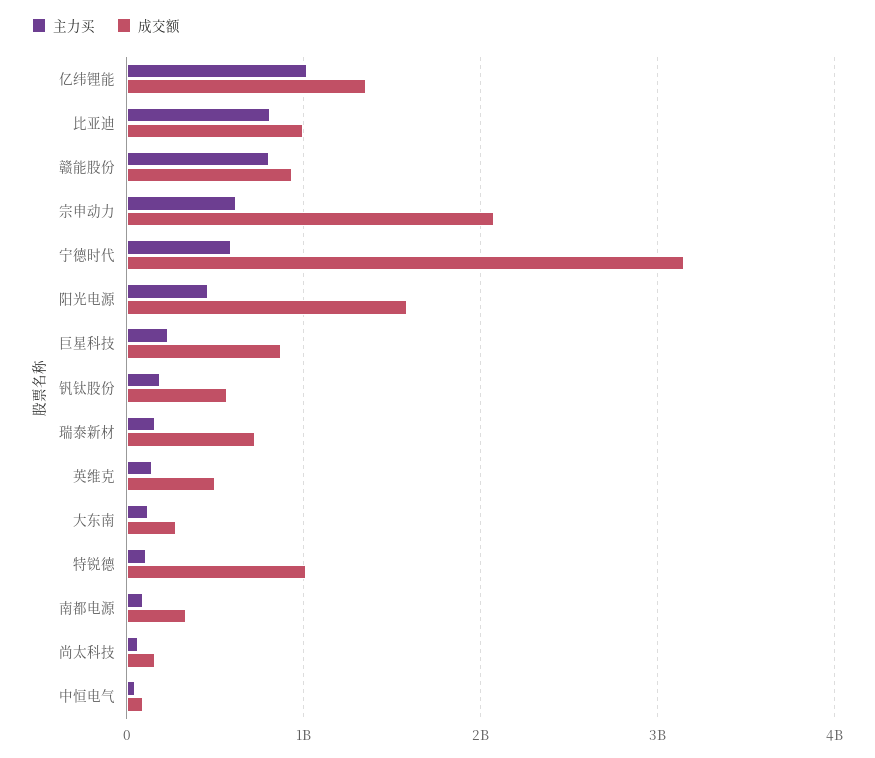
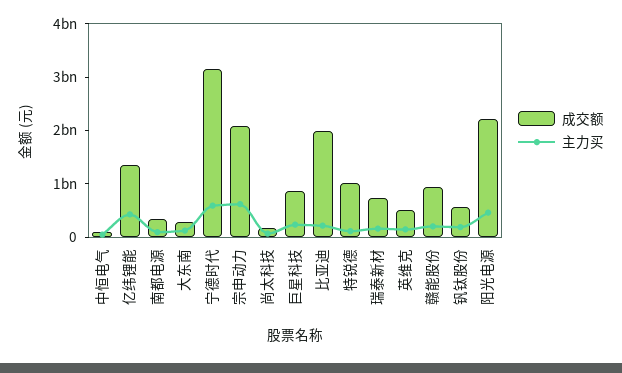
  {
    "主力买": {
-     "亿纬锂能": 1000000000,
+     "亿纬锂能": 400000000,
-     "比亚迪": 800000000,
+     "比亚迪": 200000000,
-     "赣能股份": 800000000,
+     "赣能股份": 200000000,
      "宗申动力": 600000000,
      "宁德时代": 600000000,
      "阳光电源": 500000000,
      "巨星科技": 200000000,
      "钒钛股份": 200000000,
      "瑞泰新材": 200000000,
      "英维克": 100000000,
      "大东南": 100000000,
      "特锐德": 100000000,
      "南都电源": 100000000,
      "尚太科技": 100000000,
      "中恒电气": 0
    },
    "成交额": {
      "亿纬锂能": 1400000000,
-     "比亚迪": 1000000000,
+     "比亚迪": 2000000000,
      "赣能股份": 900000000,
      "宗申动力": 2100000000,
      "宁德时代": 3200000000,
-     "阳光电源": 1600000000,
+     "阳光电源": 2200000000,
      "巨星科技": 900000000,
      "钒钛股份": 600000000,
      "瑞泰新材": 700000000,
      "英维克": 500000000,
      "大东南": 300000000,
      "特锐德": 1000000000,
      "南都电源": 300000000,
      "尚太科技": 200000000,
      "中恒电气": 100000000
    }
  }

